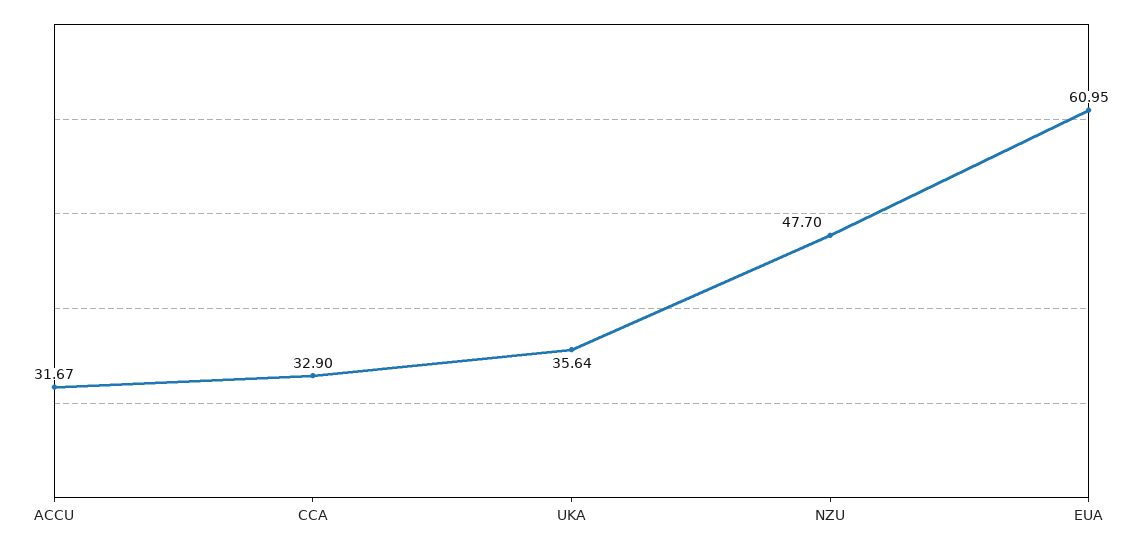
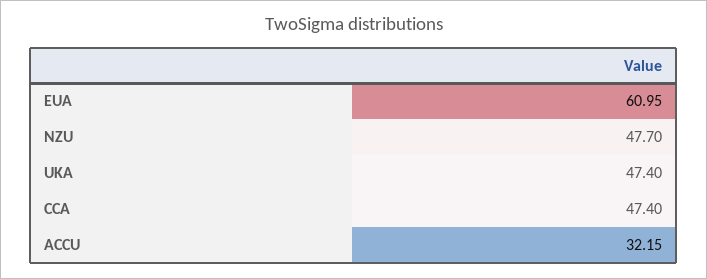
  {
-   "ACCU": 31.67,
+   "ACCU": 32.15,
-   "CCA": 32.9,
+   "CCA": 47.4,
-   "UKA": 35.64,
+   "UKA": 47.4,
    "NZU": 47.7,
    "EUA": 60.95
  }

